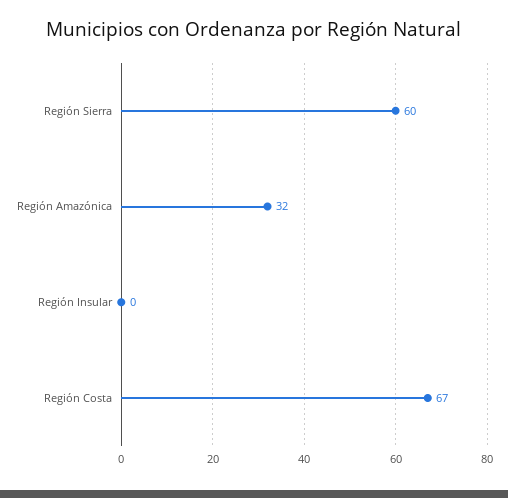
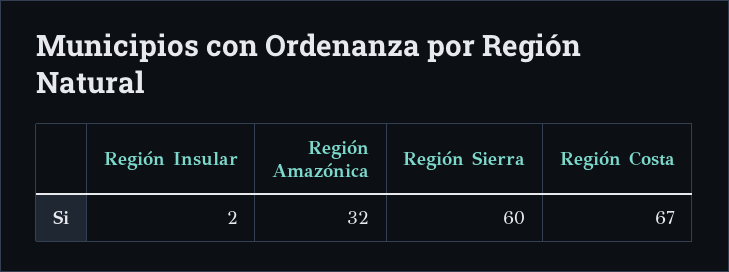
  {
    "Región Sierra": 60,
    "Región Amazónica": 32,
-   "Región Insular": 0,
+   "Región Insular": 2,
    "Región Costa": 67
  }

